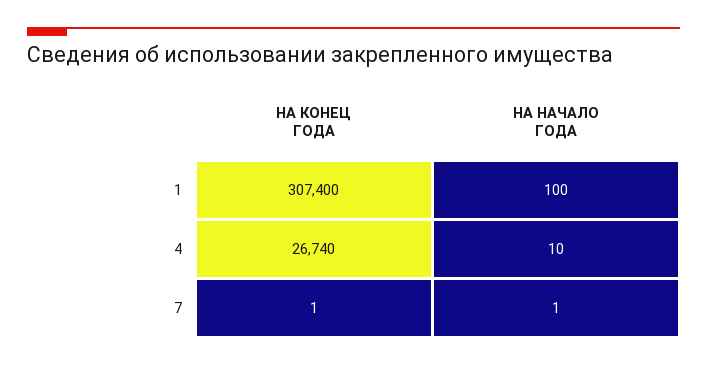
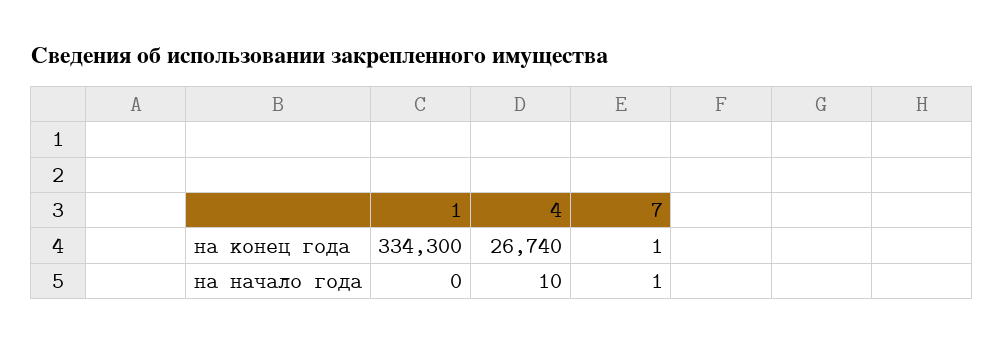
  {
    "НА КОНЕЦ ГОДА": {
-     "1": 307400,
+     "1": 334300,
      "4": 26740,
      "7": 1
    },
    "НА НАЧАЛО ГОДА": {
-     "1": 100,
+     "1": 0,
      "4": 10,
      "7": 1
    }
  }

